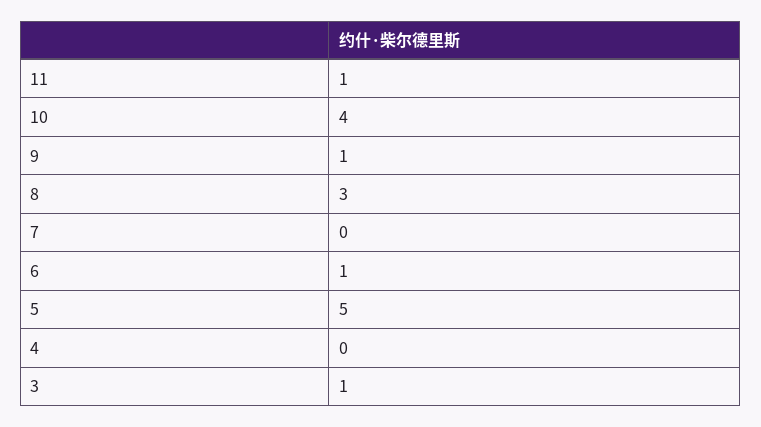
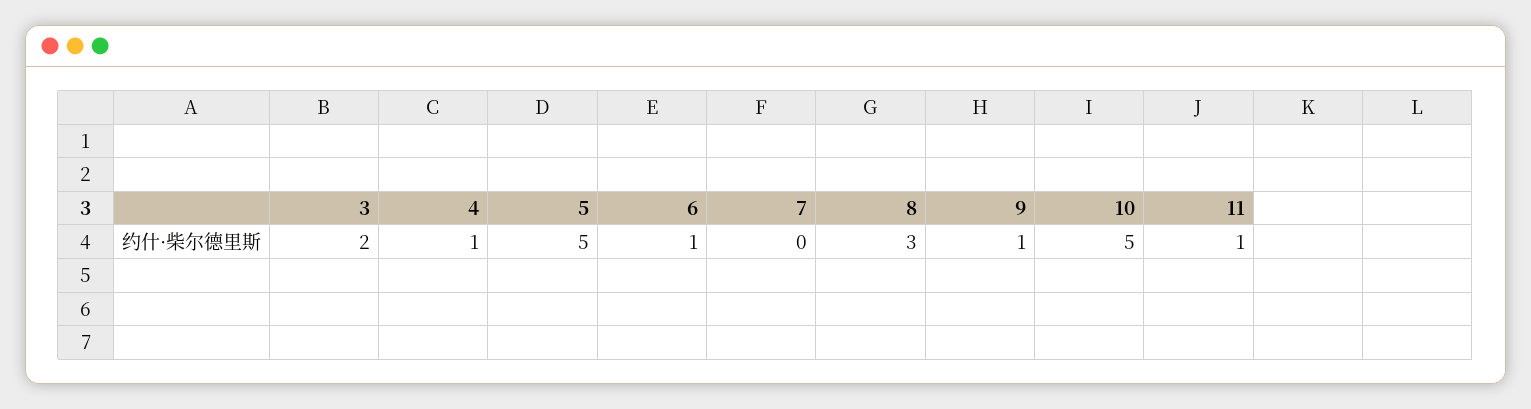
  {
    "11": 1,
-   "10": 4,
+   "10": 5,
    "9": 1,
    "8": 3,
    "7": 0,
    "6": 1,
    "5": 5,
-   "4": 0,
+   "4": 1,
-   "3": 1
+   "3": 2
  }

